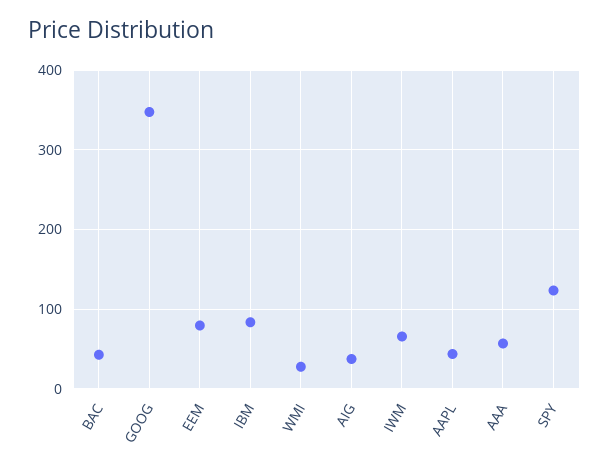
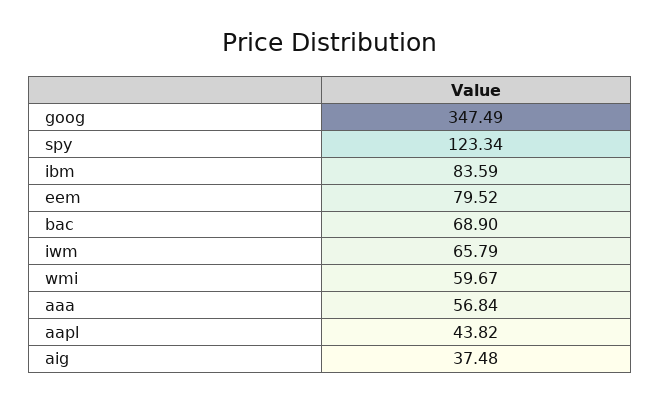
  {
-   "BAC": 40,
+   "BAC": 68.9,
    "GOOG": 347.49,
    "EEM": 79.52,
    "IBM": 83.59,
-   "WMI": 30,
+   "WMI": 59.67,
    "AIG": 37.48,
    "IWM": 65.79,
    "AAPL": 43.82,
    "AAA": 56.84,
    "SPY": 123.34
  }

